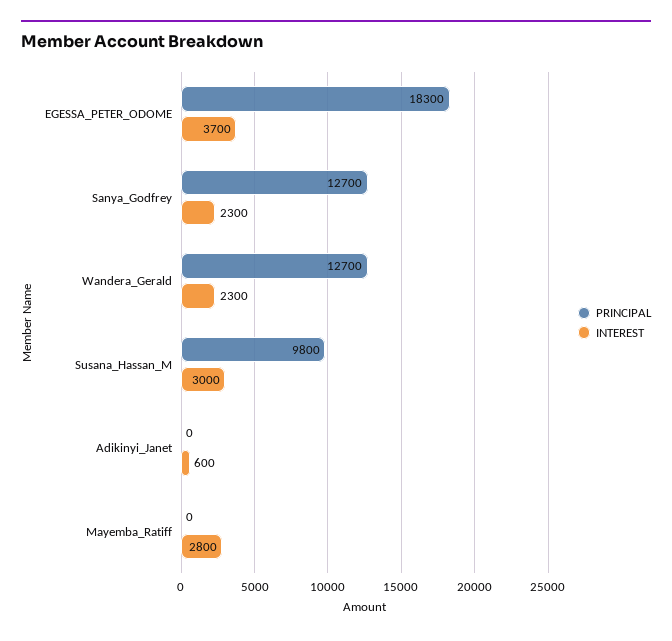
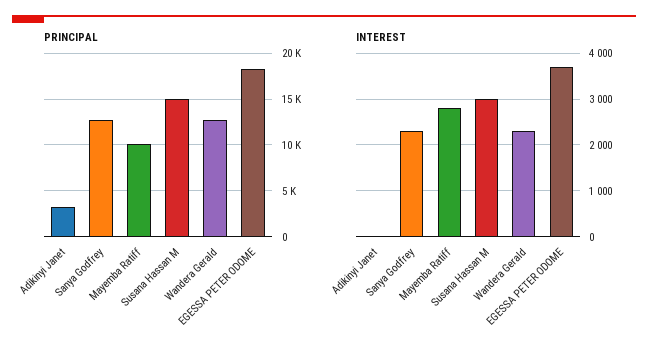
  {
    "PRINCIPAL": {
      "EGESSA_PETER_ODOME": 18300,
      "Sanya_Godfrey": 12700,
      "Wandera_Gerald": 12700,
-     "Susana_Hassan_M": 9800,
+     "Susana_Hassan_M": 15000,
-     "Adikinyi_Janet": 0,
+     "Adikinyi_Janet": 3000,
-     "Mayemba_Ratiff": 0
+     "Mayemba_Ratiff": 10000
    },
    "INTEREST": {
      "EGESSA_PETER_ODOME": 3700,
      "Sanya_Godfrey": 2300,
      "Wandera_Gerald": 2300,
      "Susana_Hassan_M": 3000,
-     "Adikinyi_Janet": 600,
+     "Adikinyi_Janet": 0,
      "Mayemba_Ratiff": 2800
    }
  }

